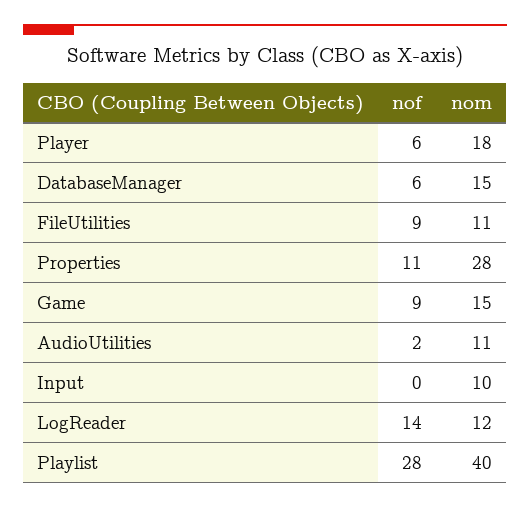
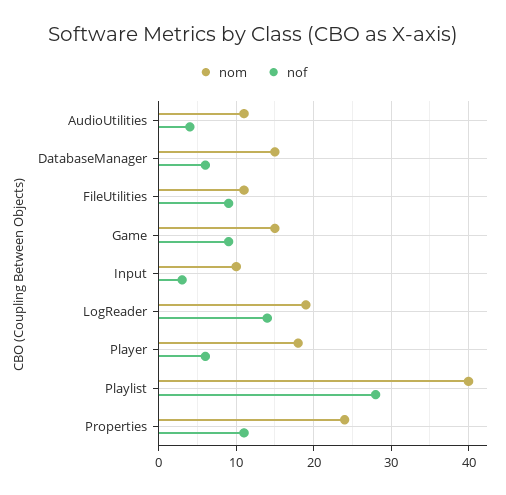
  {
    "nof": {
      "Player": 6,
      "DatabaseManager": 6,
      "FileUtilities": 9,
      "Properties": 11,
      "Game": 9,
-     "AudioUtilities": 2,
+     "AudioUtilities": 4,
-     "Input": 0,
+     "Input": 3,
      "LogReader": 14,
      "Playlist": 28
    },
    "nom": {
      "Player": 18,
      "DatabaseManager": 15,
      "FileUtilities": 11,
-     "Properties": 28,
+     "Properties": 24,
      "Game": 15,
      "AudioUtilities": 11,
      "Input": 10,
-     "LogReader": 12,
+     "LogReader": 19,
      "Playlist": 40
    }
  }

